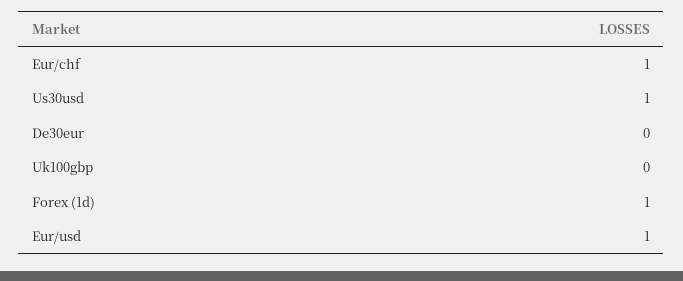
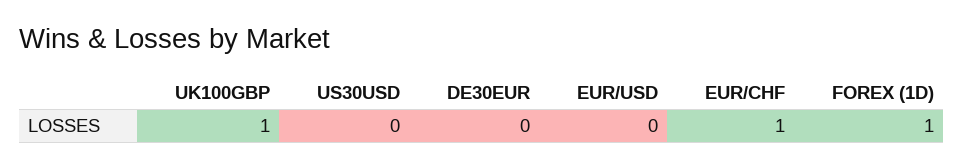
  {
    "Eur/chf": 1,
-   "Us30usd": 1,
+   "Us30usd": 0,
    "De30eur": 0,
-   "Uk100gbp": 0,
+   "Uk100gbp": 1,
    "Forex (1d)": 1,
-   "Eur/usd": 1
+   "Eur/usd": 0
  }

